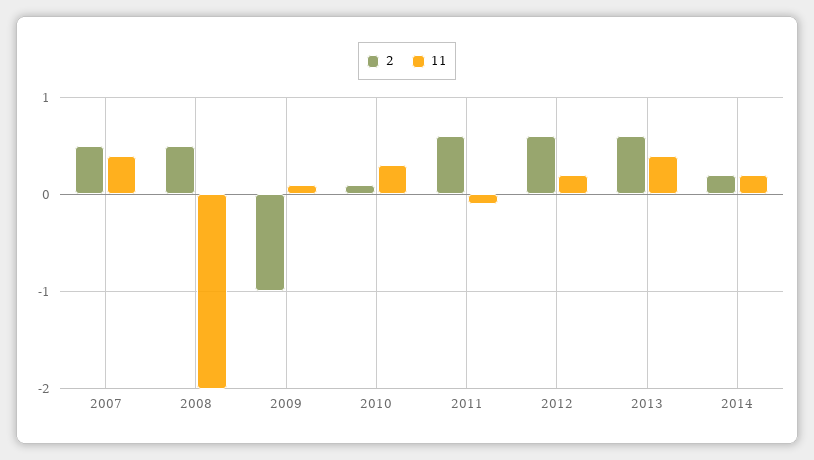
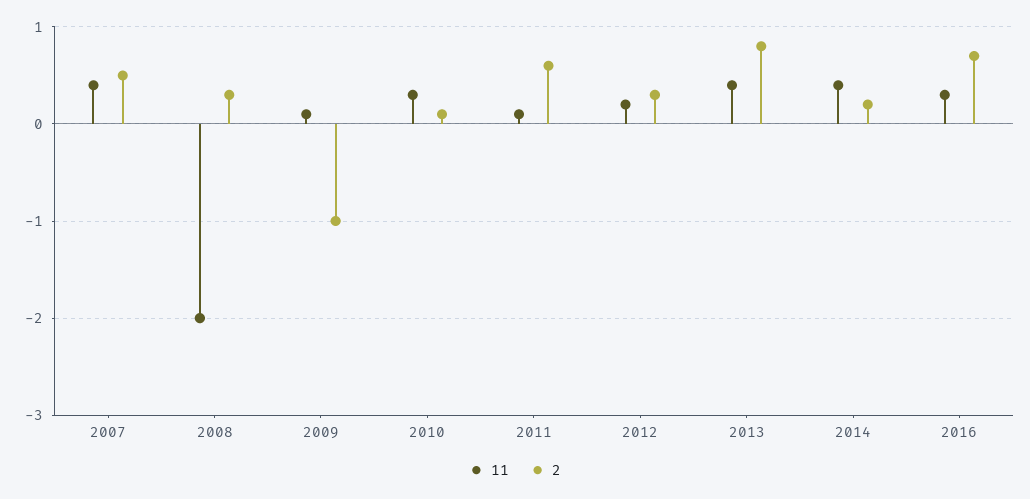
  {
    "2": {
      "2007": 0.5,
-     "2008": 0.5,
+     "2008": 0.3,
      "2009": -1,
      "2010": 0.1,
      "2011": 0.6,
-     "2012": 0.6,
+     "2012": 0.3,
-     "2013": 0.6,
+     "2013": 0.8,
-     "2014": 0.2
+     "2014": 0.2,
+     "2016": 0.7
    },
    "11": {
      "2007": 0.4,
      "2008": -2,
      "2009": 0.1,
      "2010": 0.3,
-     "2011": -0.1,
+     "2011": 0.1,
      "2012": 0.2,
      "2013": 0.4,
-     "2014": 0.2
+     "2014": 0.4,
+     "2016": 0.3
    }
  }

